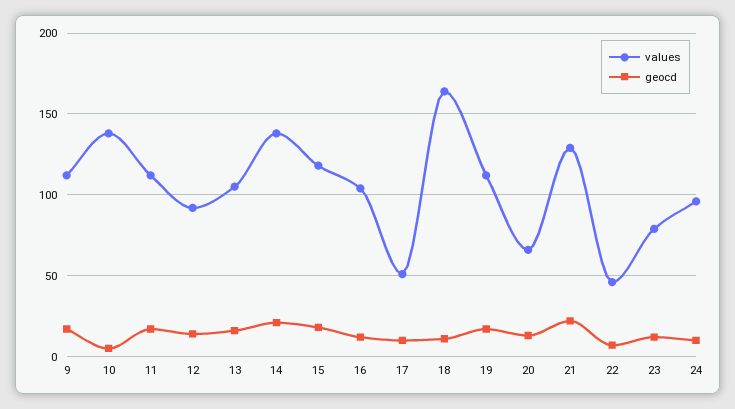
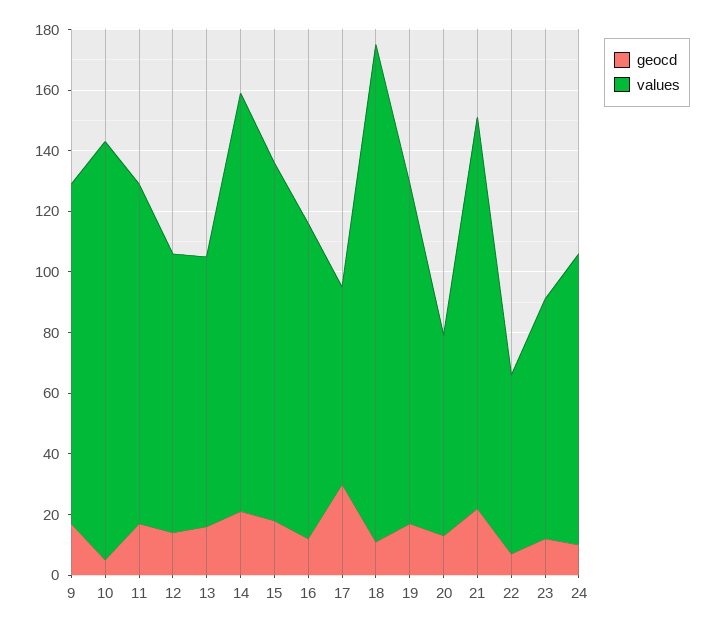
  {
    "values": {
      "9": 110,
      "10": 140,
      "11": 110,
      "12": 90,
-     "13": 105,
+     "13": 90,
      "14": 140,
      "15": 120,
      "16": 105,
-     "17": 50,
+     "17": 65,
      "18": 165,
      "19": 110,
      "20": 65,
      "21": 130,
-     "22": 45,
+     "22": 60,
      "23": 80,
      "24": 95
    },
    "geocd": {
      "9": 15,
      "10": 5,
      "11": 15,
      "12": 15,
      "13": 15,
      "14": 20,
      "15": 20,
      "16": 10,
-     "17": 10,
+     "17": 30,
      "18": 10,
      "19": 15,
      "20": 15,
      "21": 20,
      "22": 5,
      "23": 10,
      "24": 10
    }
  }

